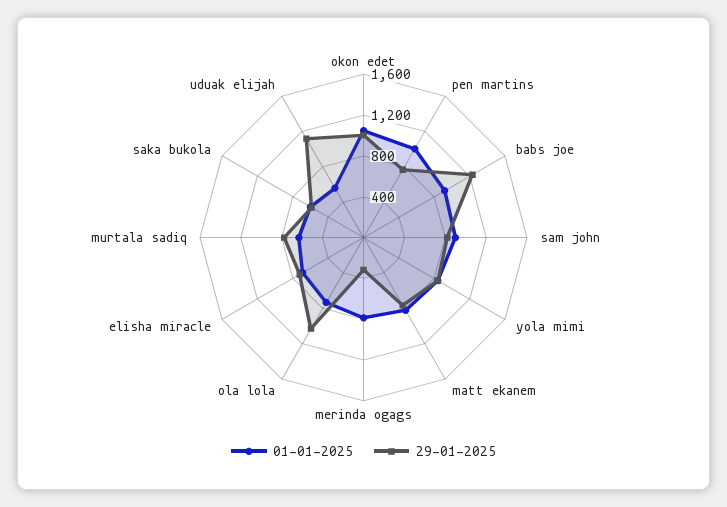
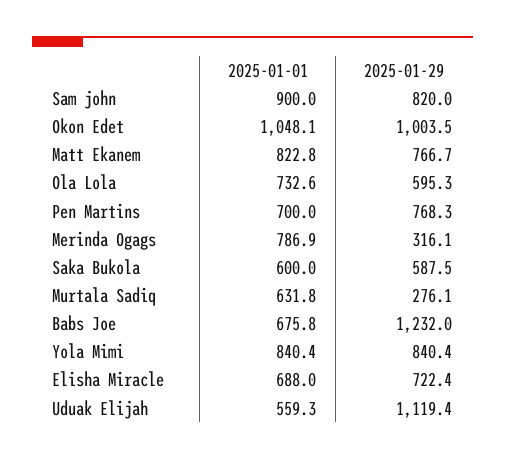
  {
    "01-01-2025": {
      "okon edet": 1048.1,
-     "pen martins": 1000,
+     "pen martins": 700,
-     "babs joe": 900,
+     "babs joe": 675.8,
      "sam john": 900,
      "yola mimi": 840.4,
      "matt ekanem": 822.8,
      "merinda ogags": 786.9,
      "ola lola": 732.6,
      "elisha miracle": 688,
      "murtala sadiq": 631.8,
      "saka bukola": 600,
      "uduak elijah": 559.3
    },
    "29-01-2025": {
      "okon edet": 1003.5,
      "pen martins": 768.3,
      "babs joe": 1232,
      "sam john": 820,
      "yola mimi": 840.4,
      "matt ekanem": 766.7,
      "merinda ogags": 316.1,
-     "ola lola": 1000,
+     "ola lola": 595.3,
      "elisha miracle": 722.4,
-     "murtala sadiq": 800,
+     "murtala sadiq": 276.1,
      "saka bukola": 587.5,
      "uduak elijah": 1119.4
    }
  }

